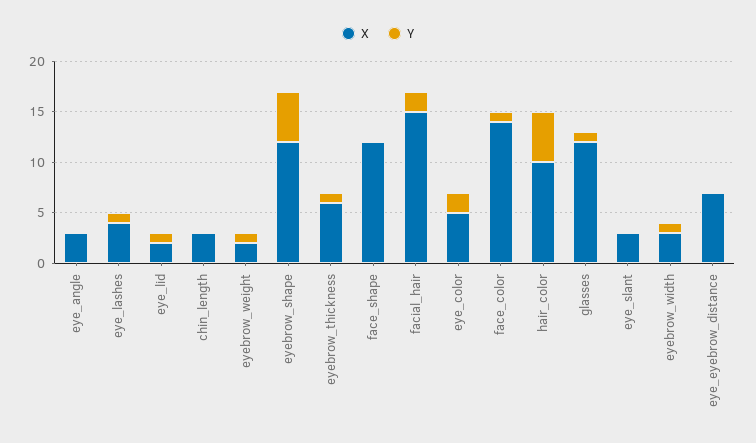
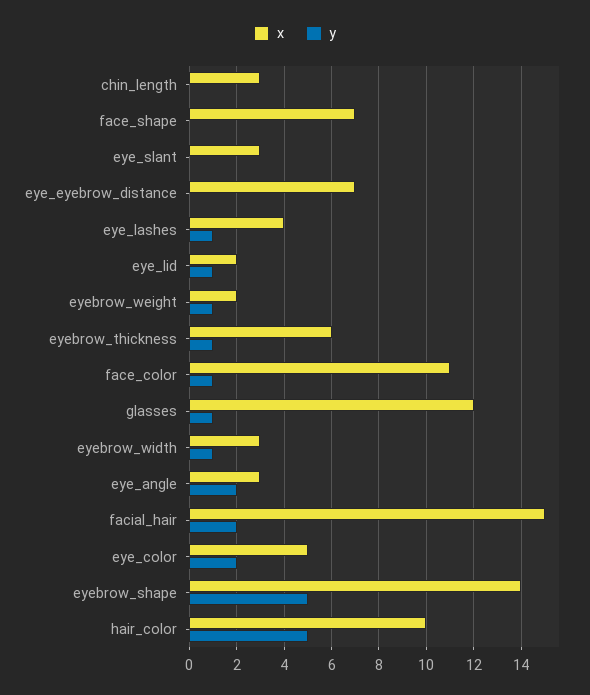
  {
    "X": {
      "eye_angle": 3,
      "eye_lashes": 4,
      "eye_lid": 2,
      "chin_length": 3,
      "eyebrow_weight": 2,
-     "eyebrow_shape": 12,
+     "eyebrow_shape": 14,
      "eyebrow_thickness": 6,
-     "face_shape": 12,
+     "face_shape": 7,
      "facial_hair": 15,
      "eye_color": 5,
-     "face_color": 14,
+     "face_color": 11,
      "hair_color": 10,
      "glasses": 12,
      "eye_slant": 3,
      "eyebrow_width": 3,
      "eye_eyebrow_distance": 7
    },
    "Y": {
-     "eye_angle": 0,
+     "eye_angle": 2,
      "eye_lashes": 1,
      "eye_lid": 1,
      "chin_length": 0,
      "eyebrow_weight": 1,
      "eyebrow_shape": 5,
      "eyebrow_thickness": 1,
      "face_shape": 0,
      "facial_hair": 2,
      "eye_color": 2,
      "face_color": 1,
      "hair_color": 5,
      "glasses": 1,
      "eye_slant": 0,
      "eyebrow_width": 1,
      "eye_eyebrow_distance": 0
    }
  }

